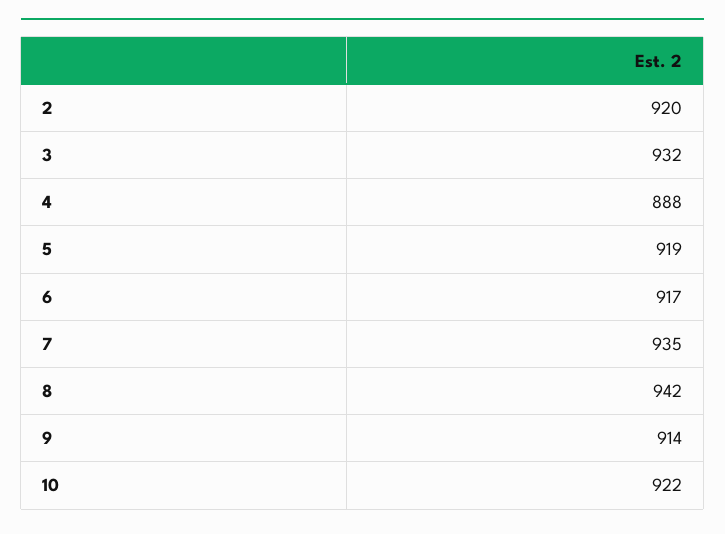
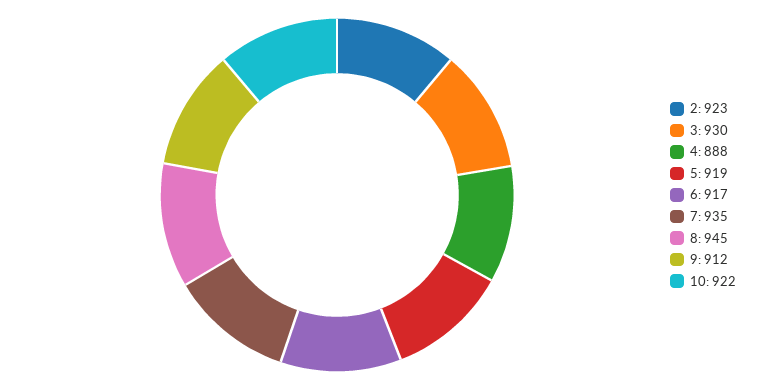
  {
-   "2": 920,
+   "2": 923,
-   "3": 932,
+   "3": 930,
    "4": 888,
    "5": 919,
    "6": 917,
    "7": 935,
-   "8": 942,
+   "8": 945,
-   "9": 914,
+   "9": 912,
    "10": 922
  }

